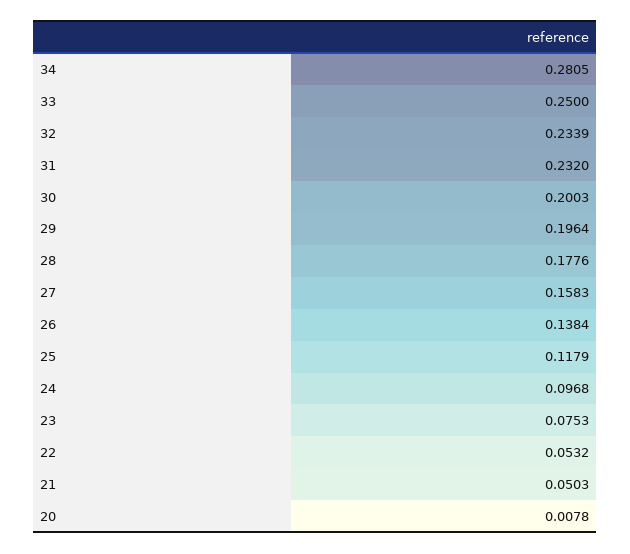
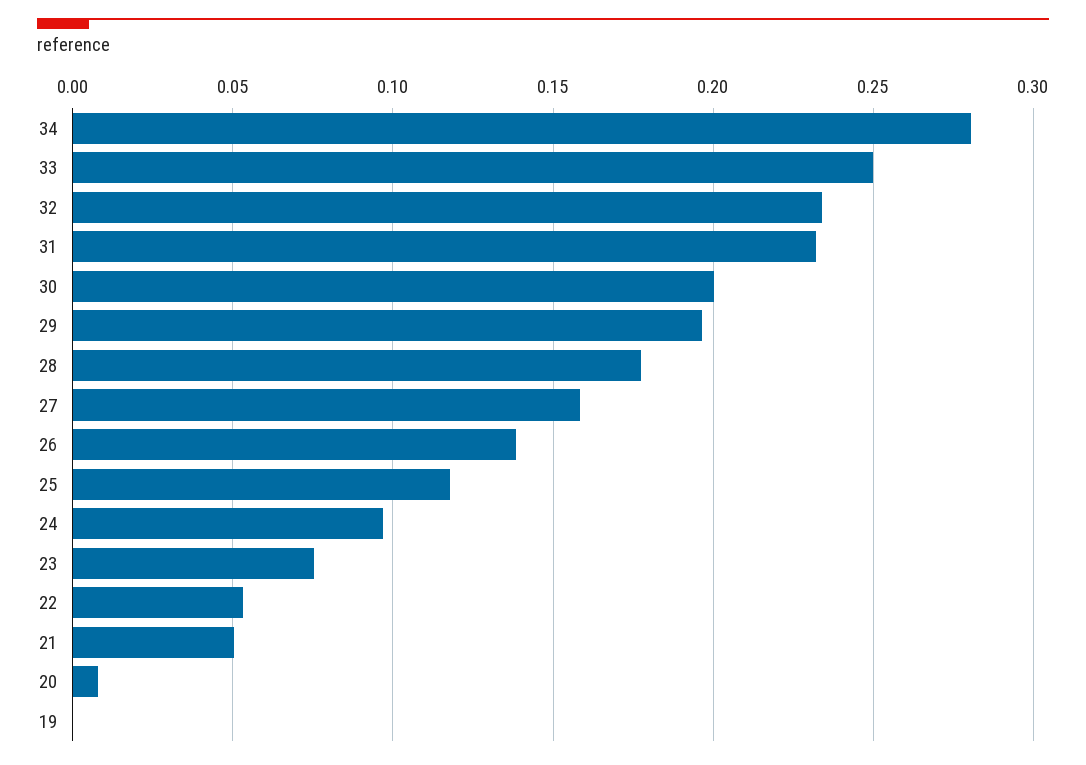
  {
    "34": 0.2805,
    "33": 0.25,
    "32": 0.2339,
    "31": 0.232,
    "30": 0.2003,
    "29": 0.1964,
    "28": 0.1776,
    "27": 0.1583,
    "26": 0.1384,
    "25": 0.1179,
    "24": 0.0968,
    "23": 0.0753,
    "22": 0.0532,
    "21": 0.0503,
-   "20": 0.0078
+   "20": 0.0078,
+   "19": 0
  }

